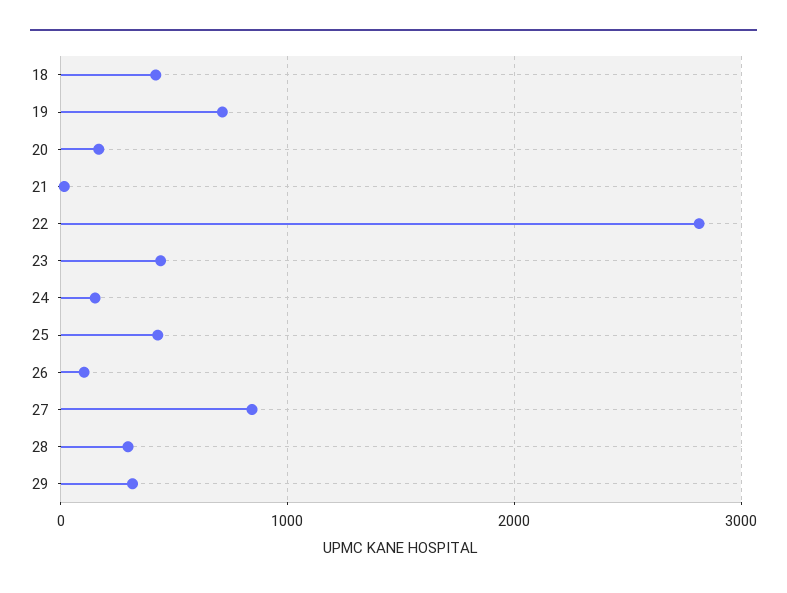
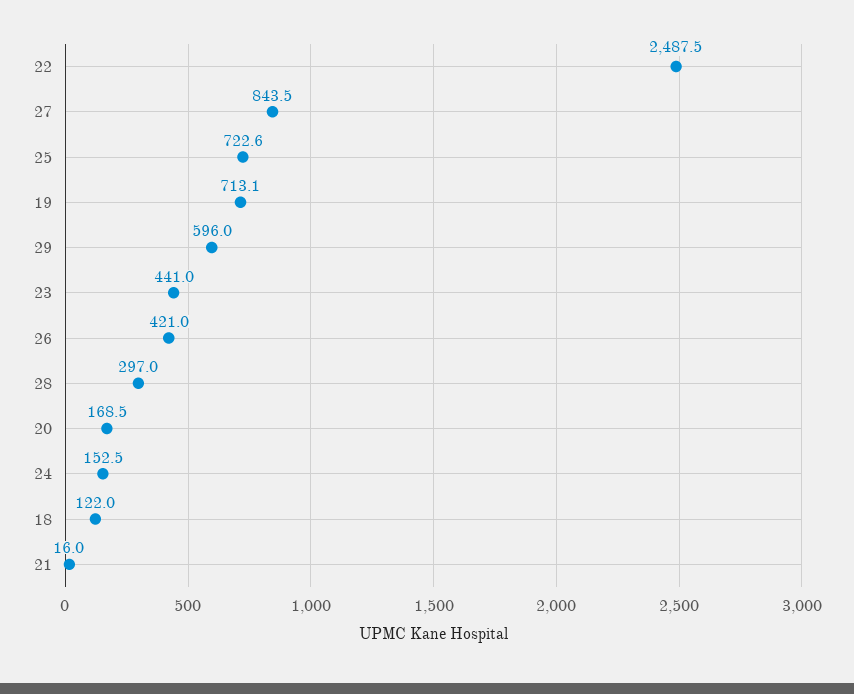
  {
-   "18": 400,
+   "18": 122,
    "19": 713.1,
    "20": 168.5,
    "21": 16,
-   "22": 2800,
+   "22": 2487.5,
    "23": 441,
    "24": 152.5,
-   "25": 400,
+   "25": 722.6,
-   "26": 100,
+   "26": 421,
    "27": 843.5,
    "28": 297,
-   "29": 300
+   "29": 596
  }

